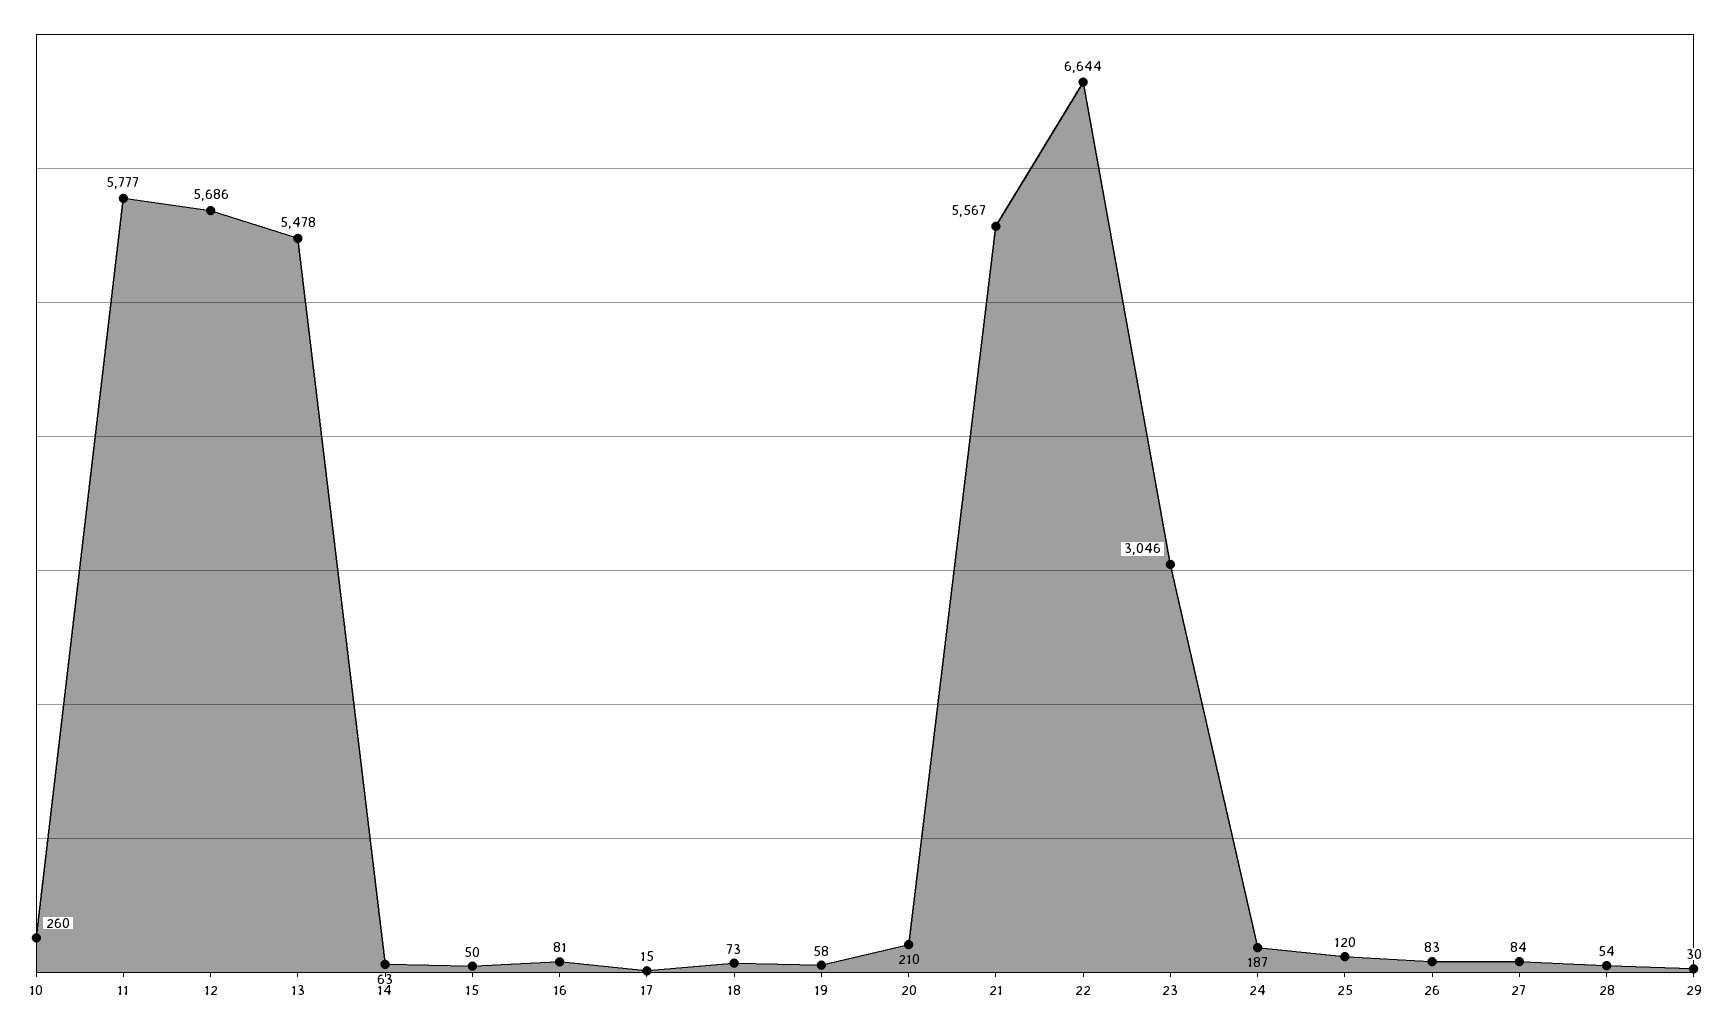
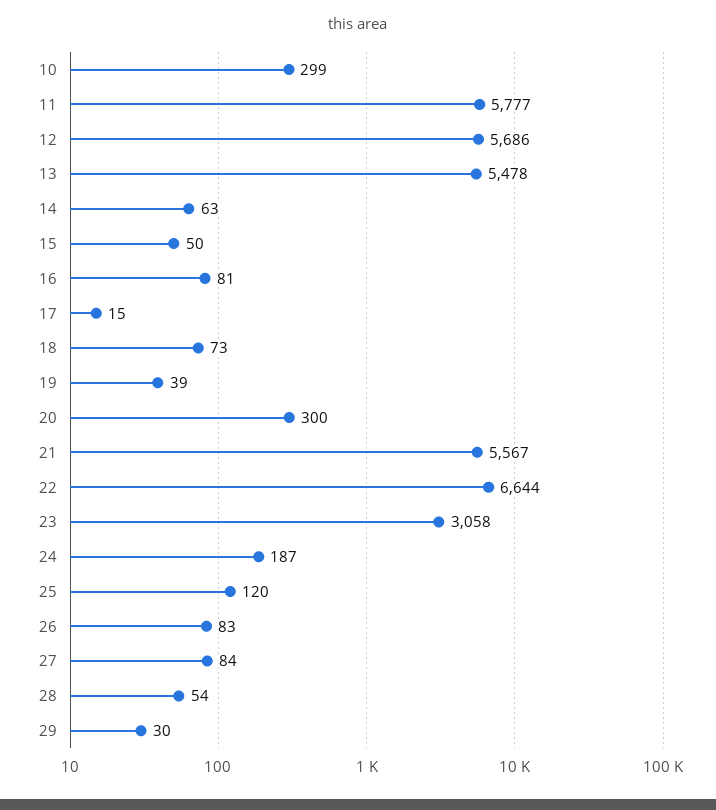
  {
-   "10": 260,
+   "10": 299,
    "11": 5777,
    "12": 5686,
    "13": 5478,
    "14": 63,
    "15": 50,
    "16": 81,
    "17": 15,
    "18": 73,
-   "19": 58,
+   "19": 39,
-   "20": 210,
+   "20": 300,
    "21": 5567,
    "22": 6644,
-   "23": 3046,
+   "23": 3058,
    "24": 187,
    "25": 120,
    "26": 83,
    "27": 84,
    "28": 54,
    "29": 30
  }

